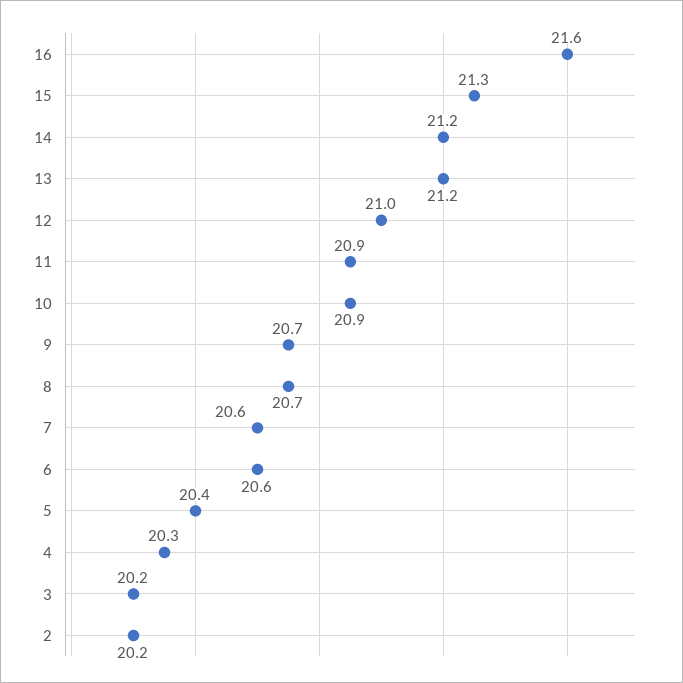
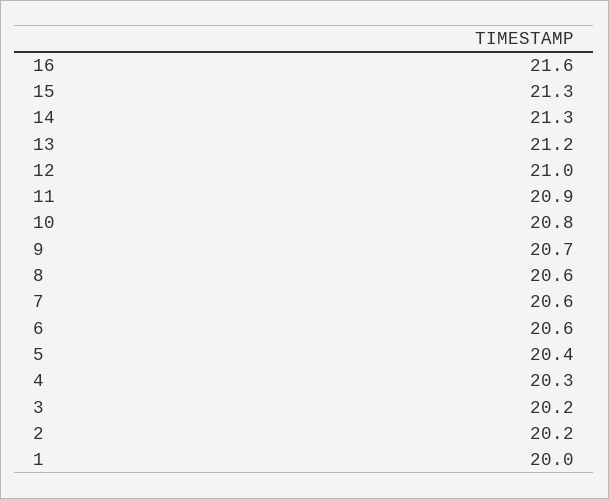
  {
    "16": 21.6,
    "15": 21.3,
-   "14": 21.2,
+   "14": 21.3,
    "13": 21.2,
    "12": 21,
    "11": 20.9,
-   "10": 20.9,
+   "10": 20.8,
    "9": 20.7,
-   "8": 20.7,
+   "8": 20.6,
    "7": 20.6,
    "6": 20.6,
    "5": 20.4,
    "4": 20.3,
    "3": 20.2,
-   "2": 20.2
+   "2": 20.2,
+   "1": 20
  }

